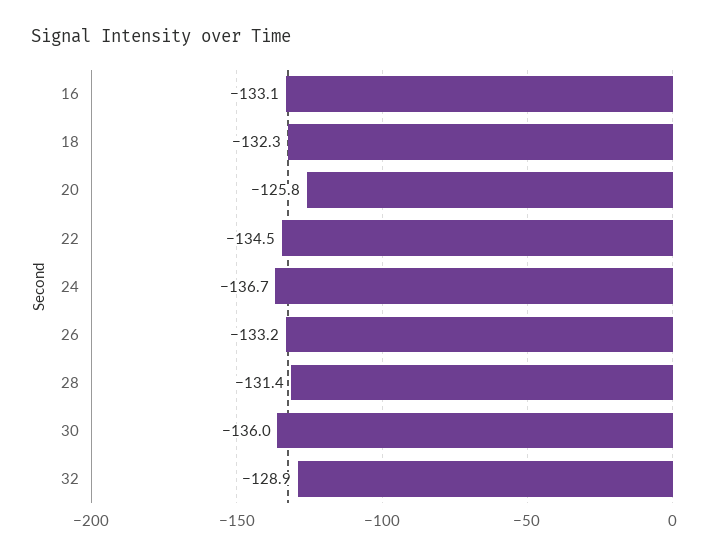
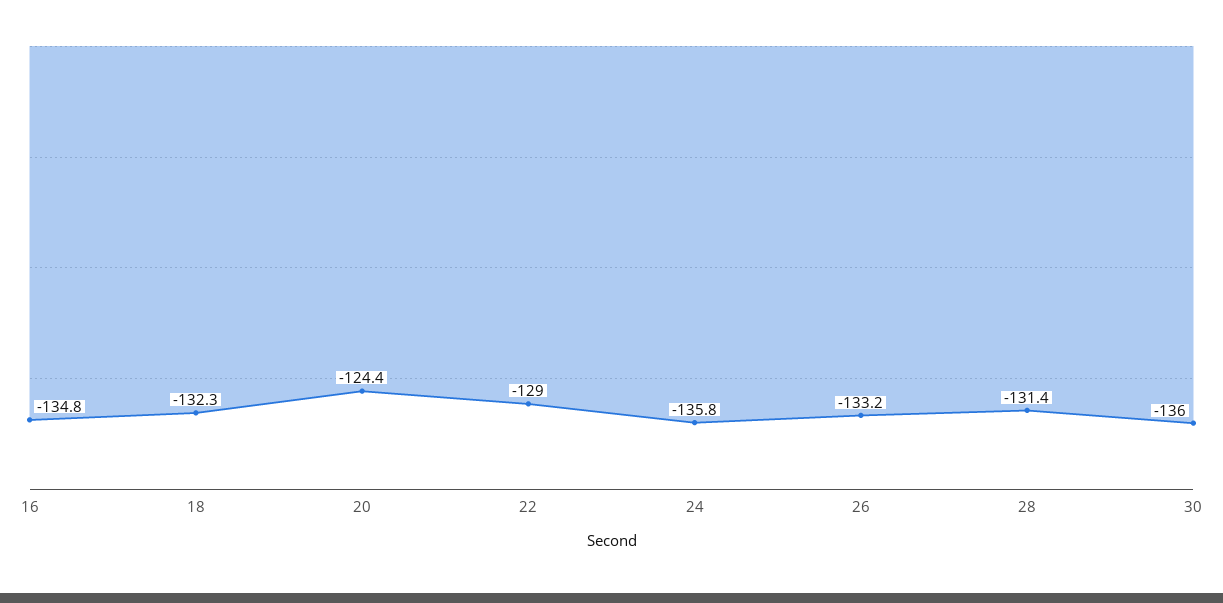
  {
-   "16": -133.1,
+   "16": -134.8,
    "18": -132.3,
-   "20": -125.8,
+   "20": -124.4,
-   "22": -134.5,
+   "22": -129,
-   "24": -136.7,
+   "24": -135.8,
    "26": -133.2,
    "28": -131.4,
-   "30": -136,
+   "30": -136
-   "32": -128.9
  }

